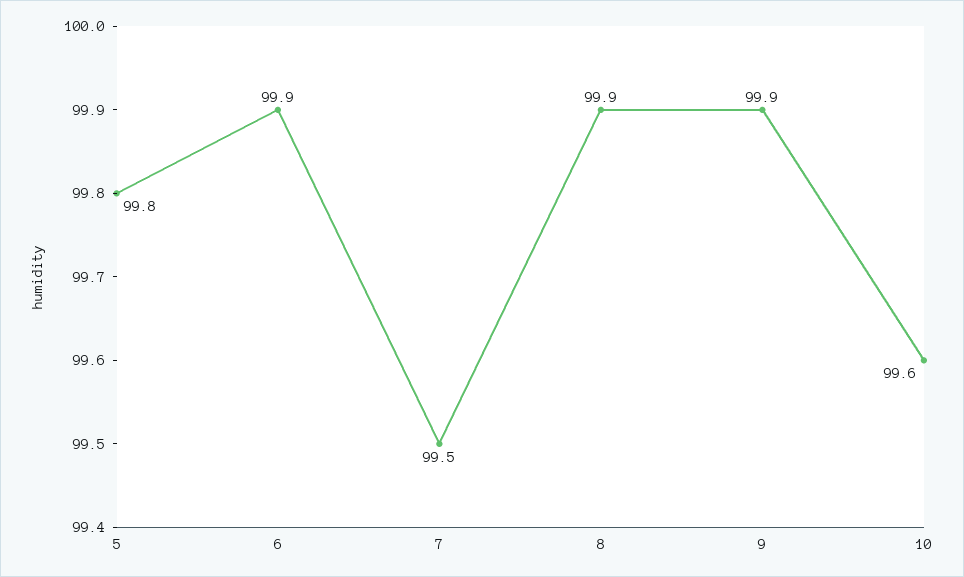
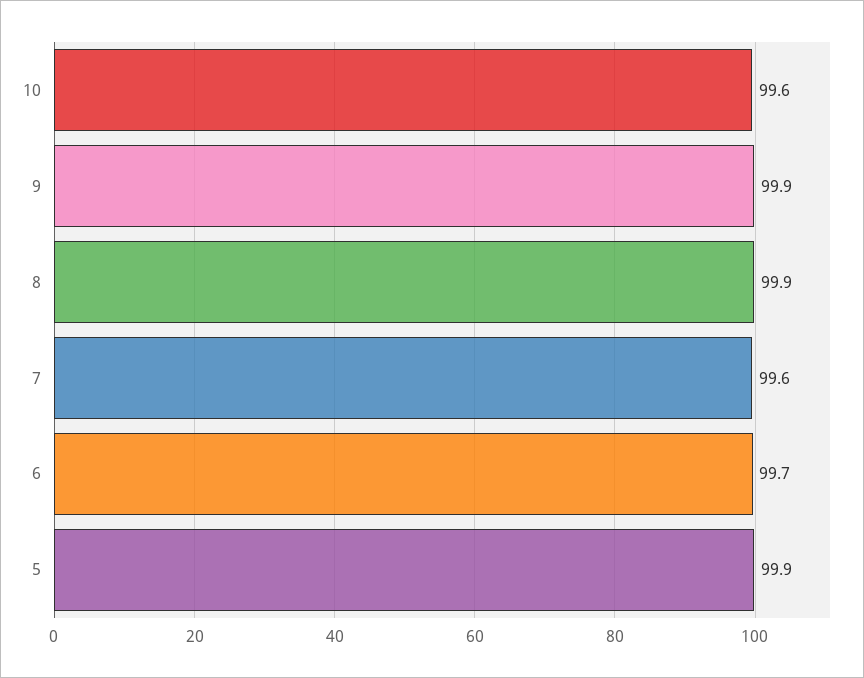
  {
-   "5": 99.8,
+   "5": 99.9,
-   "6": 99.9,
+   "6": 99.7,
-   "7": 99.5,
+   "7": 99.6,
    "8": 99.9,
    "9": 99.9,
    "10": 99.6
  }

